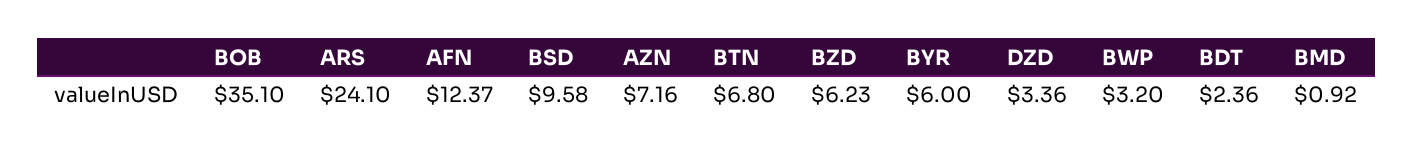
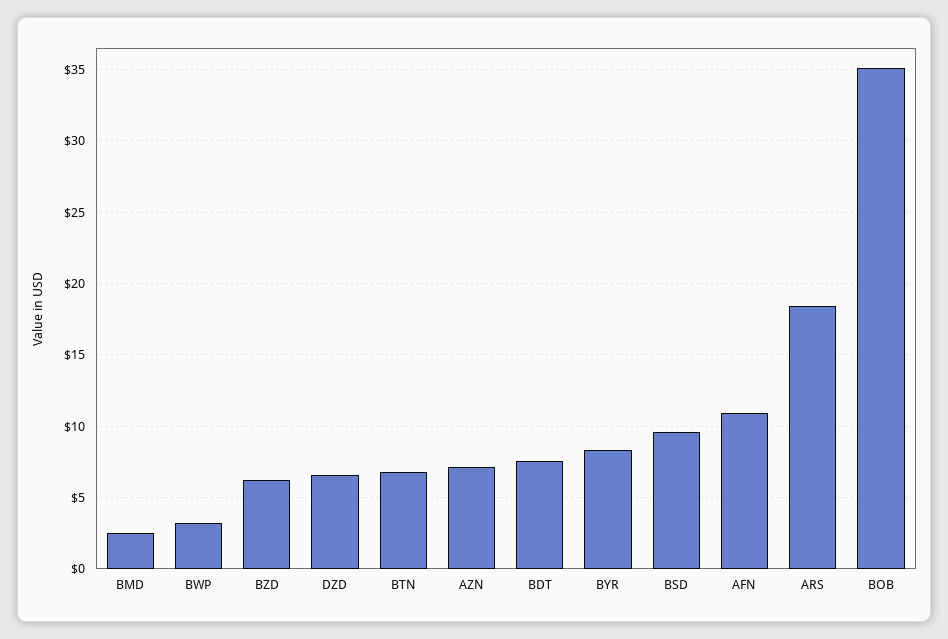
  {
    "BOB": 35.1,
-   "ARS": 24.1,
+   "ARS": 18.5,
-   "AFN": 12.37,
+   "AFN": 11,
    "BSD": 9.58,
    "AZN": 7.16,
    "BTN": 6.8,
    "BZD": 6.23,
-   "BYR": 6,
+   "BYR": 8.5,
-   "DZD": 3.36,
+   "DZD": 6.5,
    "BWP": 3.2,
-   "BDT": 2.36,
+   "BDT": 7.5,
-   "BMD": 0.92
+   "BMD": 2.5
  }

